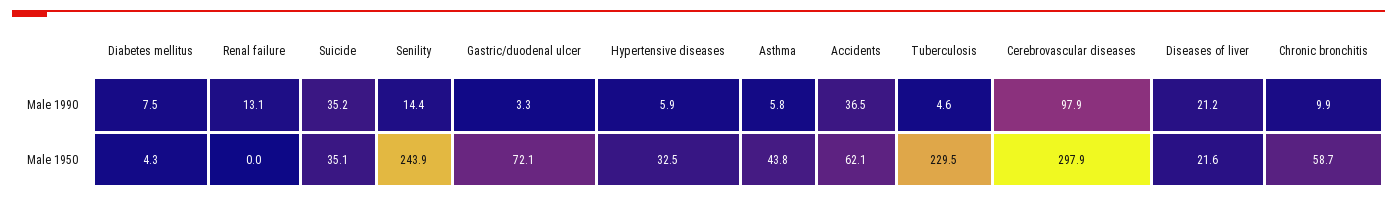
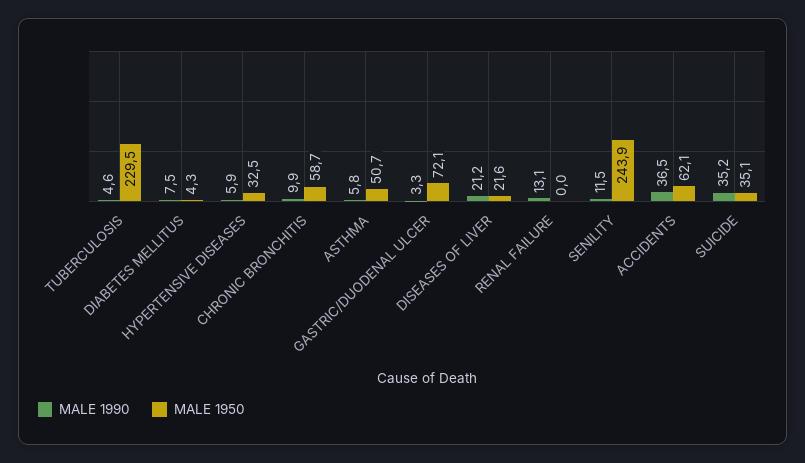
  {
    "Male 1990": {
      "Diabetes mellitus": 7.5,
      "Renal failure": 13.1,
      "Suicide": 35.2,
-     "Senility": 14.4,
+     "Senility": 11.5,
      "Gastric/duodenal ulcer": 3.3,
      "Hypertensive diseases": 5.9,
      "Asthma": 5.8,
      "Accidents": 36.5,
      "Tuberculosis": 4.6,
-     "Cerebrovascular diseases": 97.9,
      "Diseases of liver": 21.2,
      "Chronic bronchitis": 9.9
    },
    "Male 1950": {
      "Diabetes mellitus": 4.3,
      "Renal failure": 0,
      "Suicide": 35.1,
      "Senility": 243.9,
      "Gastric/duodenal ulcer": 72.1,
      "Hypertensive diseases": 32.5,
-     "Asthma": 43.8,
+     "Asthma": 50.7,
      "Accidents": 62.1,
      "Tuberculosis": 229.5,
-     "Cerebrovascular diseases": 297.9,
      "Diseases of liver": 21.6,
      "Chronic bronchitis": 58.7
    }
  }

